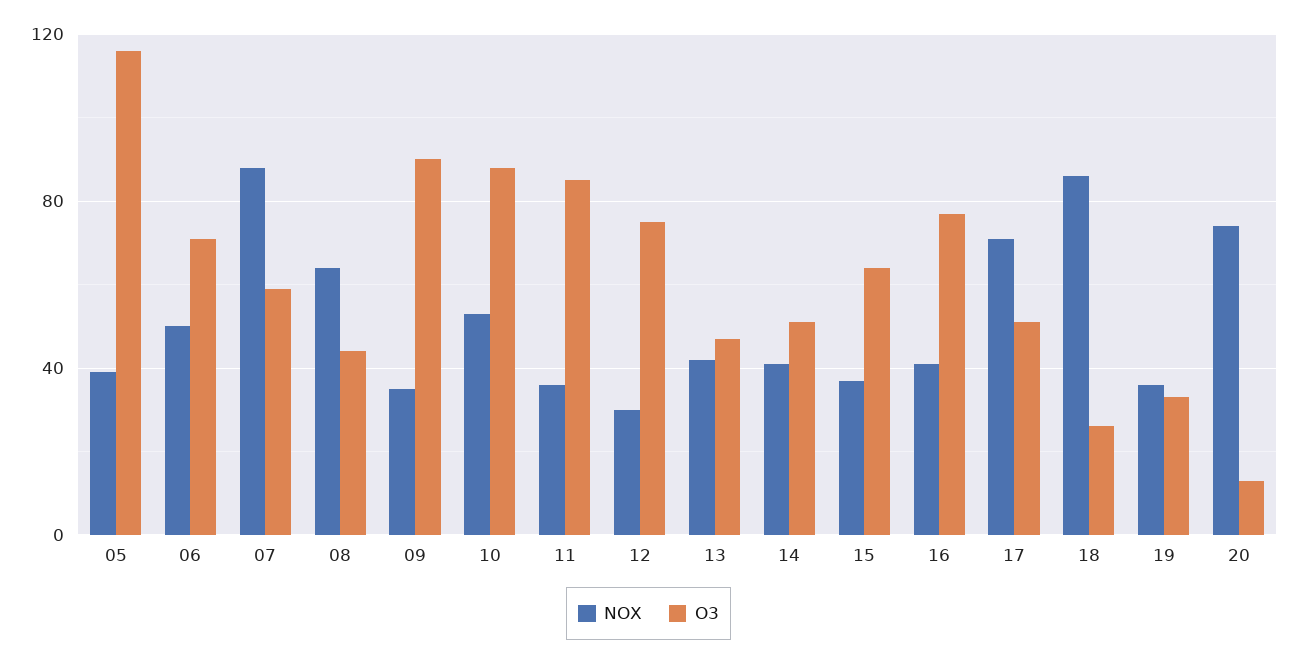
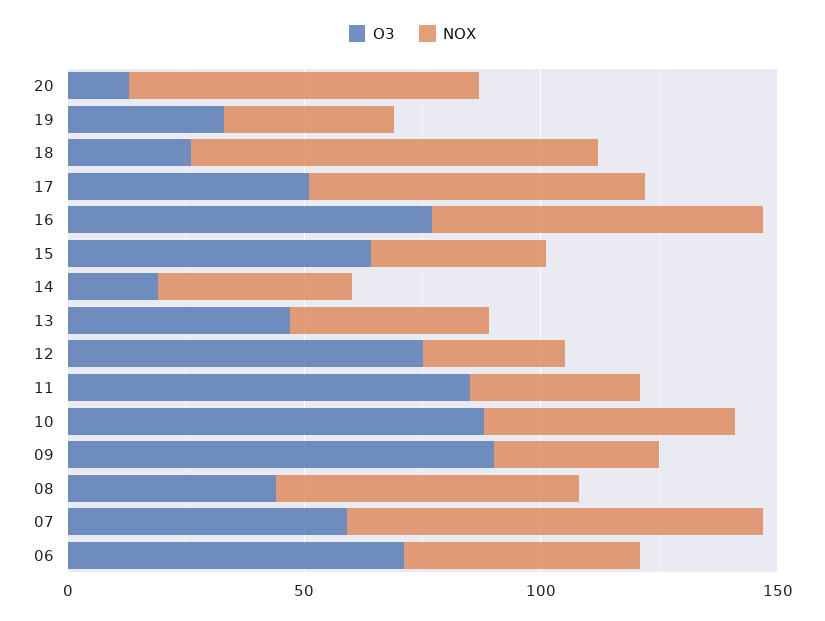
  {
    "NOX": {
-     "05": 40,
      "06": 50,
      "07": 90,
      "08": 65,
      "09": 35,
      "10": 55,
      "11": 35,
      "12": 30,
      "13": 40,
      "14": 40,
      "15": 35,
-     "16": 40,
+     "16": 70,
      "17": 70,
      "18": 85,
      "19": 35,
      "20": 75
    },
    "O3": {
-     "05": 115,
      "06": 70,
      "07": 60,
      "08": 45,
      "09": 90,
      "10": 90,
      "11": 85,
      "12": 75,
      "13": 45,
-     "14": 50,
+     "14": 20,
      "15": 65,
      "16": 75,
      "17": 50,
      "18": 25,
      "19": 35,
      "20": 15
    }
  }

